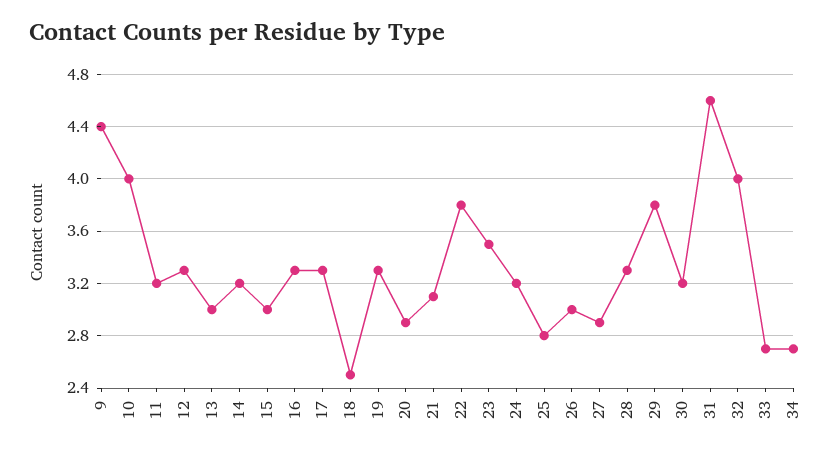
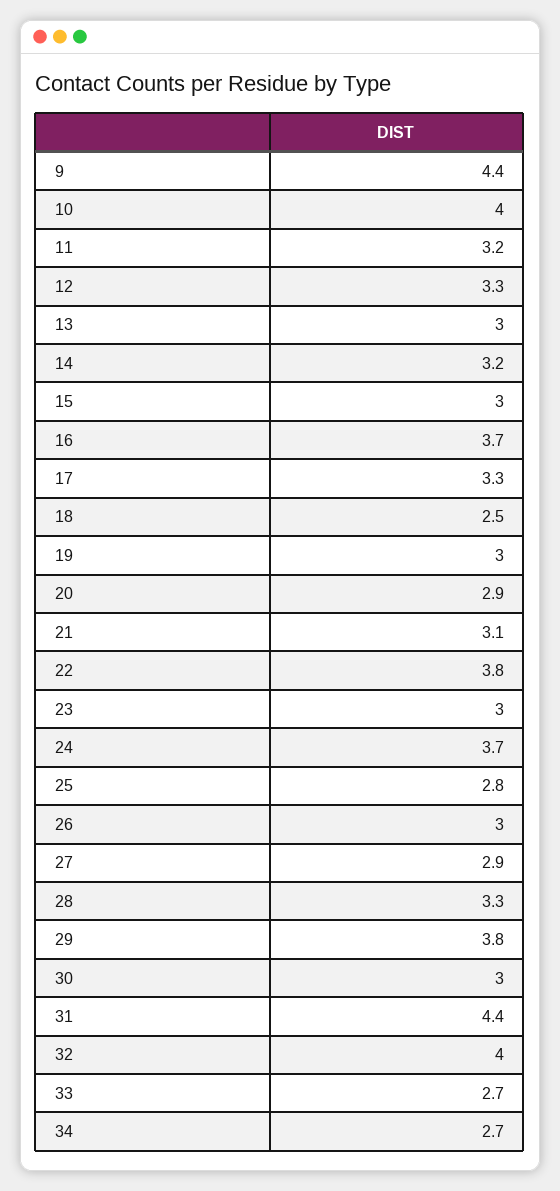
  {
    "9": 4.4,
    "10": 4,
    "11": 3.2,
    "12": 3.3,
    "13": 3,
    "14": 3.2,
    "15": 3,
-   "16": 3.3,
+   "16": 3.7,
    "17": 3.3,
    "18": 2.5,
-   "19": 3.3,
+   "19": 3,
    "20": 2.9,
    "21": 3.1,
    "22": 3.8,
-   "23": 3.5,
+   "23": 3,
-   "24": 3.2,
+   "24": 3.7,
    "25": 2.8,
    "26": 3,
    "27": 2.9,
    "28": 3.3,
    "29": 3.8,
-   "30": 3.2,
+   "30": 3,
-   "31": 4.6,
+   "31": 4.4,
    "32": 4,
    "33": 2.7,
    "34": 2.7
  }

